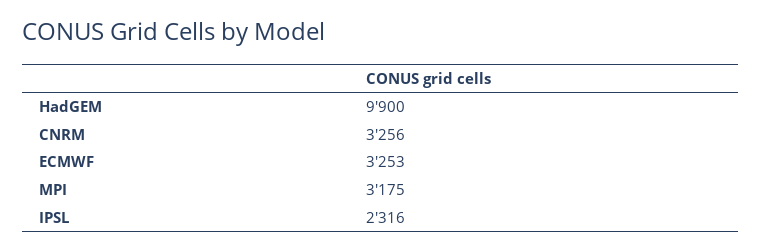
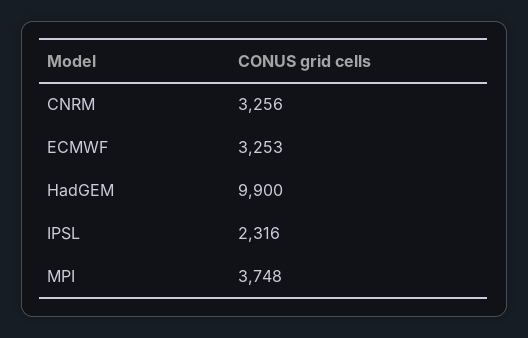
  {
    "HadGEM": 9900,
    "CNRM": 3256,
    "ECMWF": 3253,
-   "MPI": 3175,
+   "MPI": 3748,
    "IPSL": 2316
  }

